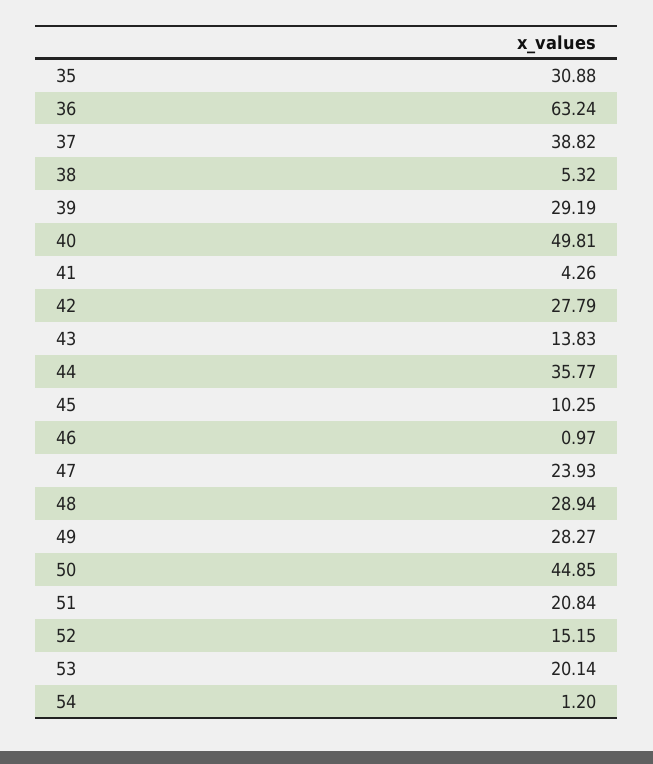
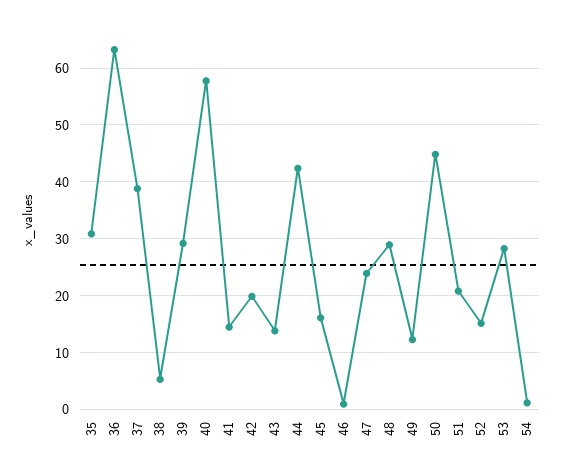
  {
    "35": 30.88,
    "36": 63.24,
    "37": 38.82,
    "38": 5.32,
    "39": 29.19,
-   "40": 49.81,
+   "40": 58,
-   "41": 4.26,
+   "41": 14,
-   "42": 27.79,
+   "42": 20,
    "43": 13.83,
-   "44": 35.77,
+   "44": 42,
-   "45": 10.25,
+   "45": 16,
    "46": 0.97,
    "47": 23.93,
    "48": 28.94,
-   "49": 28.27,
+   "49": 12,
    "50": 44.85,
    "51": 20.84,
    "52": 15.15,
-   "53": 20.14,
+   "53": 28,
    "54": 1.2
  }

